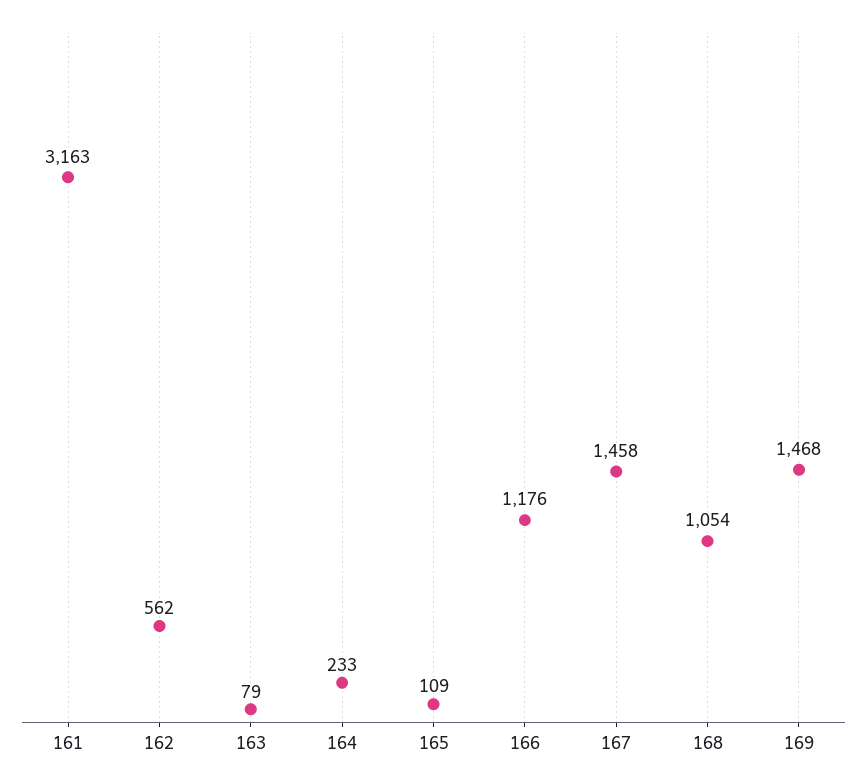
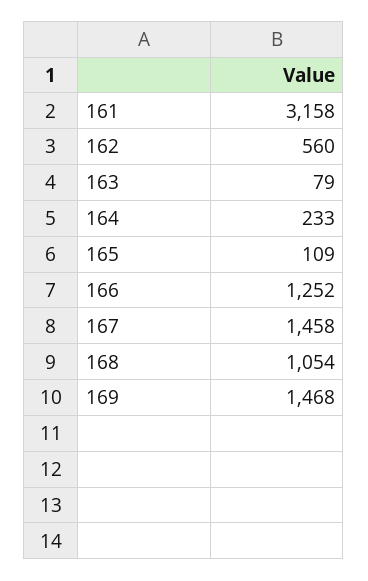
  {
-   "161": 3163,
+   "161": 3158,
-   "162": 562,
+   "162": 560,
    "163": 79,
    "164": 233,
    "165": 109,
-   "166": 1176,
+   "166": 1252,
    "167": 1458,
    "168": 1054,
    "169": 1468
  }

